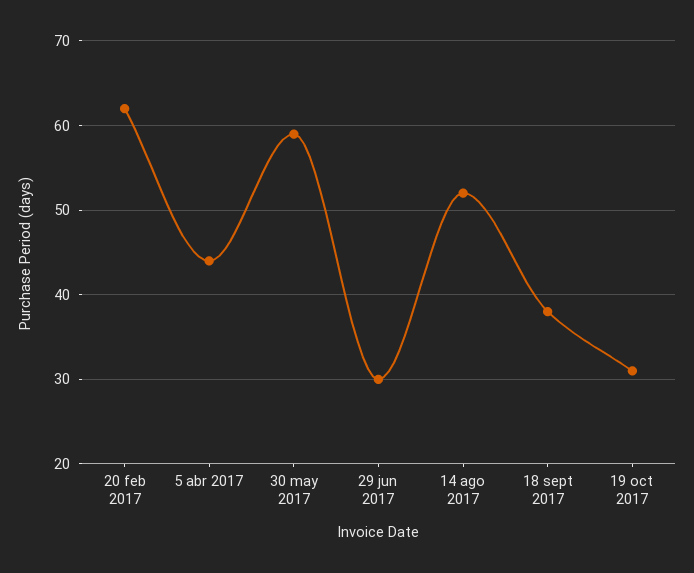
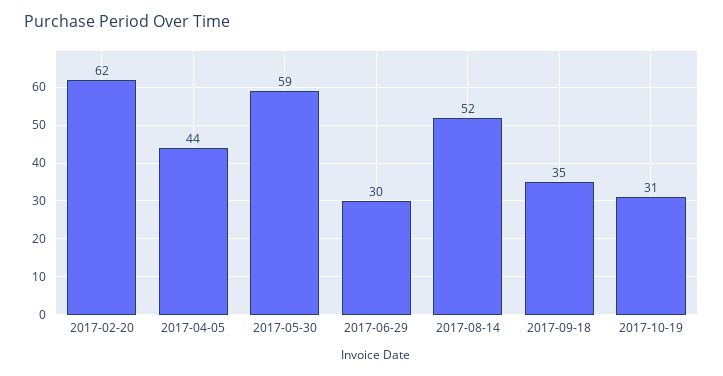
  {
    "20 feb 2017": 62,
    "5 abr 2017": 44,
    "30 may 2017": 59,
    "29 jun 2017": 30,
    "14 ago 2017": 52,
-   "18 sept 2017": 38,
+   "18 sept 2017": 35,
    "19 oct 2017": 31
  }

